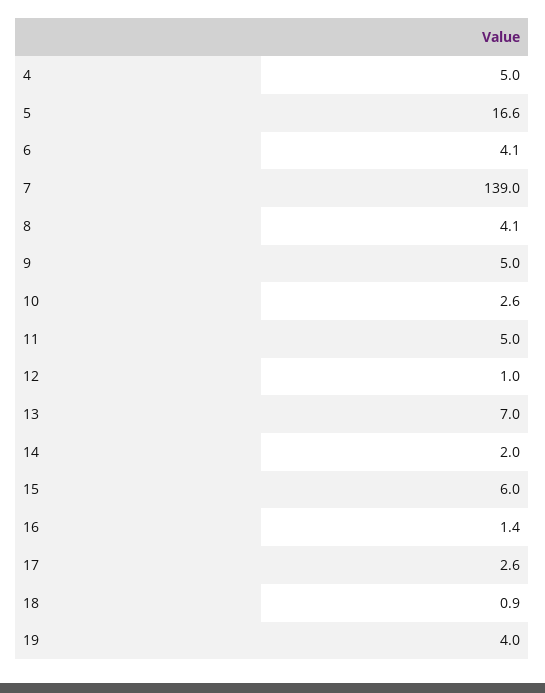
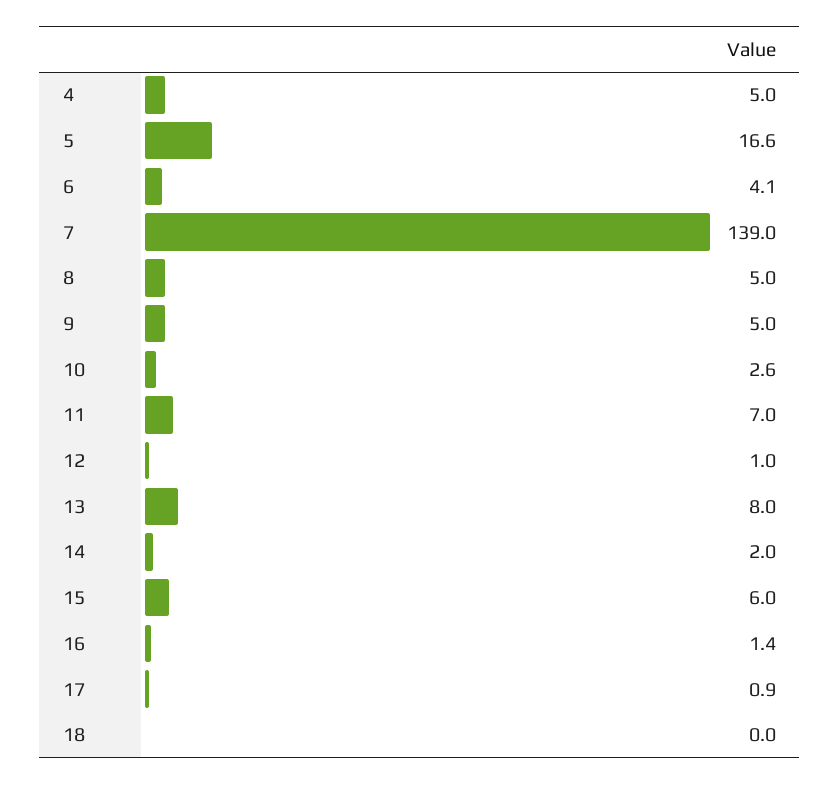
  {
    "4": 5,
    "5": 16.6,
    "6": 4.1,
    "7": 139,
-   "8": 4.1,
+   "8": 5,
    "9": 5,
    "10": 2.6,
-   "11": 5,
+   "11": 7,
    "12": 1,
-   "13": 7,
+   "13": 8,
    "14": 2,
    "15": 6,
    "16": 1.4,
-   "17": 2.6,
+   "17": 0.9,
-   "18": 0.9,
+   "18": 0
-   "19": 4
  }

